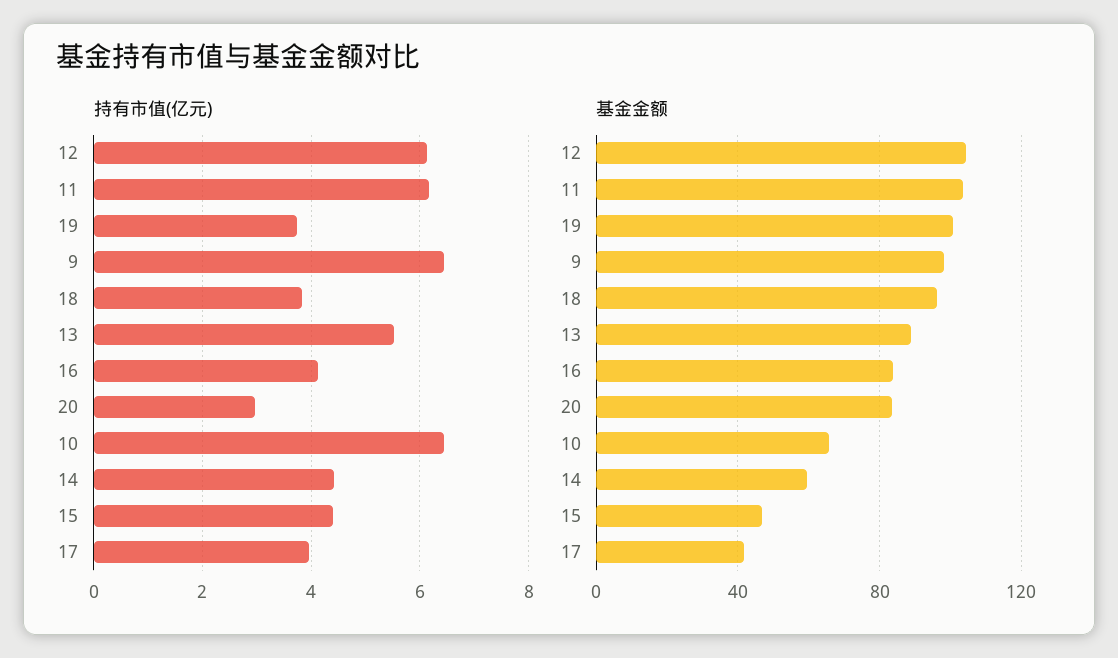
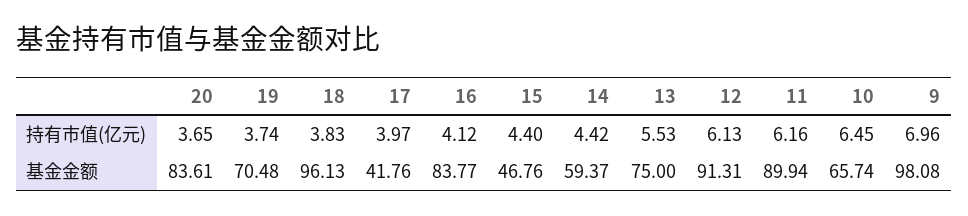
  {
    "持有市值(亿元)": {
      "12": 6.13,
      "11": 6.16,
      "19": 3.74,
-     "9": 6.4,
+     "9": 6.96,
      "18": 3.83,
      "13": 5.53,
      "16": 4.12,
-     "20": 3,
+     "20": 3.65,
      "10": 6.45,
      "14": 4.42,
      "15": 4.4,
      "17": 3.97
    },
    "基金金额": {
-     "12": 105,
+     "12": 91.31,
-     "11": 105,
+     "11": 89.94,
-     "19": 100,
+     "19": 70.48,
      "9": 98.08,
      "18": 96.13,
-     "13": 90,
+     "13": 75,
      "16": 83.77,
      "20": 83.61,
      "10": 65.74,
      "14": 59.37,
      "15": 46.76,
      "17": 41.76
    }
  }

